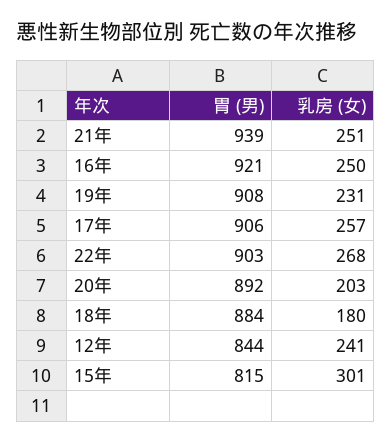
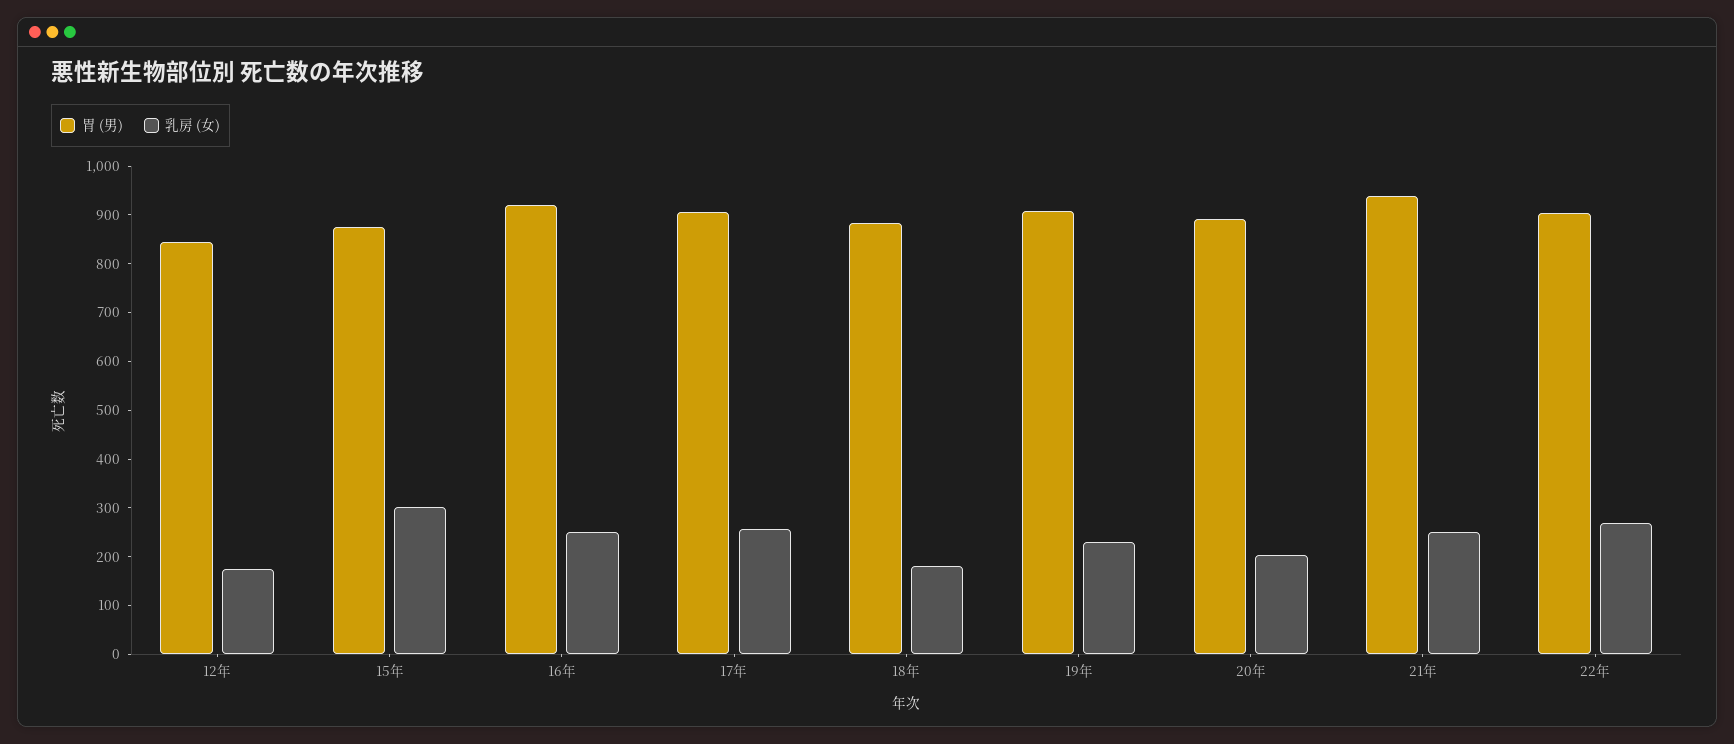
  {
    "胃 (男)": {
      "21年": 939,
      "16年": 921,
      "19年": 908,
      "17年": 906,
      "22年": 903,
      "20年": 892,
      "18年": 884,
      "12年": 844,
-     "15年": 815
+     "15年": 880
    },
    "乳房 (女)": {
      "21年": 251,
      "16年": 250,
      "19年": 231,
      "17年": 257,
      "22年": 268,
      "20年": 203,
      "18年": 180,
-     "12年": 241,
+     "12年": 180,
      "15年": 301
    }
  }

